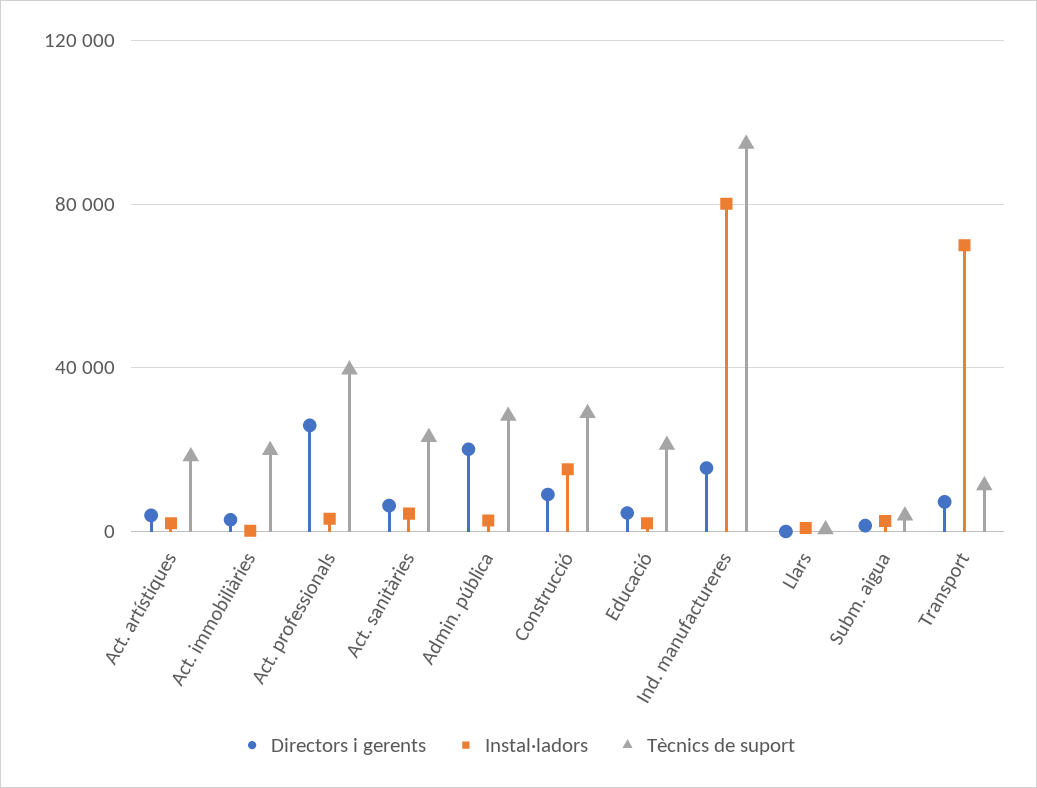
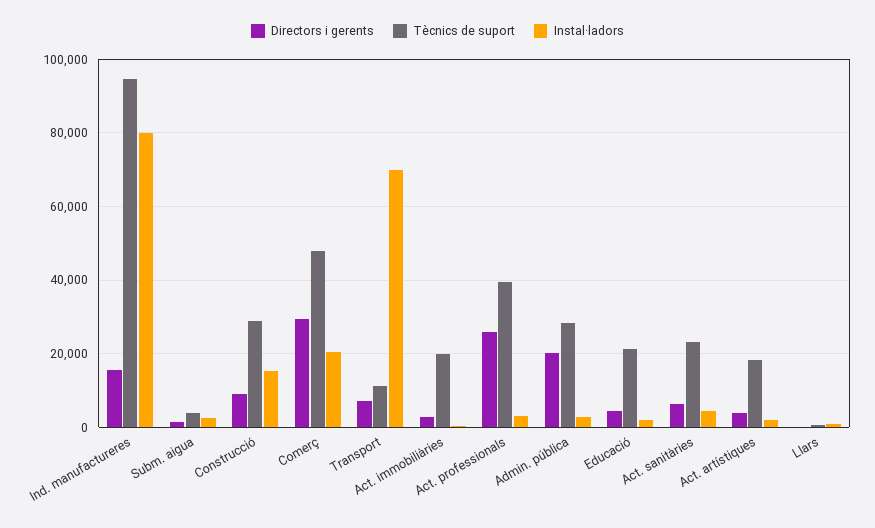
  {
    "Directors i gerents": {
      "Act. artístiques": 4000,
      "Act. immobiliàries": 2000,
      "Act. professionals": 26000,
      "Act. sanitàries": 6000,
      "Admin. pública": 20000,
      "Construcció": 10000,
      "Educació": 4000,
      "Ind. manufactureres": 16000,
      "Llars": 0,
      "Subm. aigua": 2000,
-     "Transport": 8000
+     "Transport": 8000,
+     "Comerç": 30000
    },
    "Instal·ladors": {
      "Act. artístiques": 2000,
      "Act. immobiliàries": 0,
      "Act. professionals": 4000,
      "Act. sanitàries": 4000,
      "Admin. pública": 2000,
      "Construcció": 16000,
      "Educació": 2000,
      "Ind. manufactureres": 80000,
      "Llars": 0,
      "Subm. aigua": 2000,
-     "Transport": 70000
+     "Transport": 70000,
+     "Comerç": 20000
    },
    "Tècnics de suport": {
      "Act. artístiques": 18000,
      "Act. immobiliàries": 20000,
      "Act. professionals": 40000,
      "Act. sanitàries": 24000,
      "Admin. pública": 28000,
      "Construcció": 28000,
      "Educació": 22000,
      "Ind. manufactureres": 94000,
      "Llars": 0,
      "Subm. aigua": 4000,
-     "Transport": 12000
+     "Transport": 12000,
+     "Comerç": 48000
    }
  }

